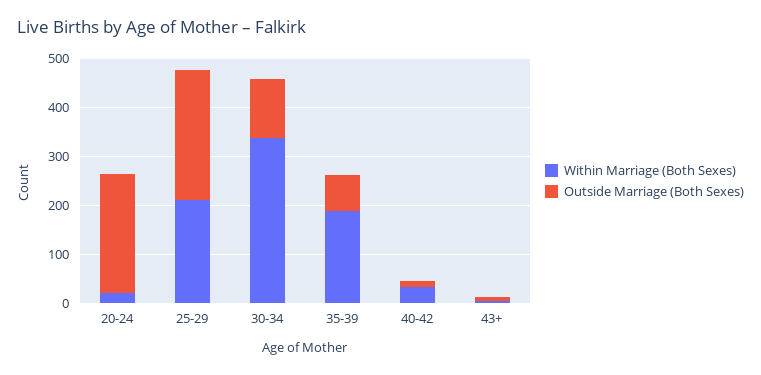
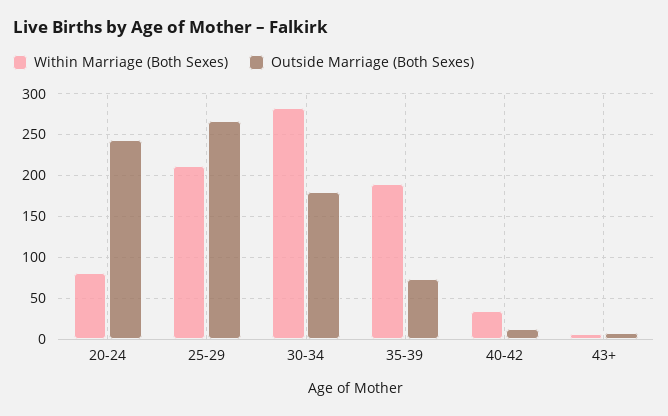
  {
    "Within Marriage (Both Sexes)": {
-     "20-24": 20,
+     "20-24": 80,
      "25-29": 210,
-     "30-34": 340,
+     "30-34": 280,
      "35-39": 190,
      "40-42": 30,
      "43+": 10
    },
    "Outside Marriage (Both Sexes)": {
      "20-24": 240,
      "25-29": 270,
-     "30-34": 120,
+     "30-34": 180,
      "35-39": 70,
      "40-42": 10,
      "43+": 10
    }
  }

